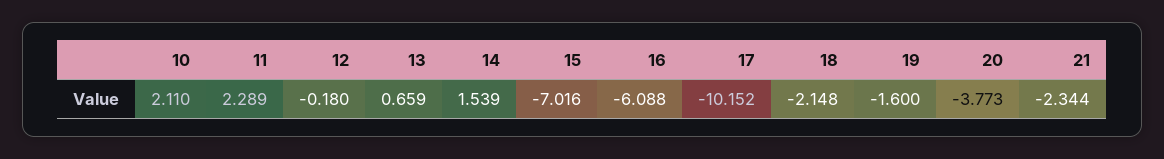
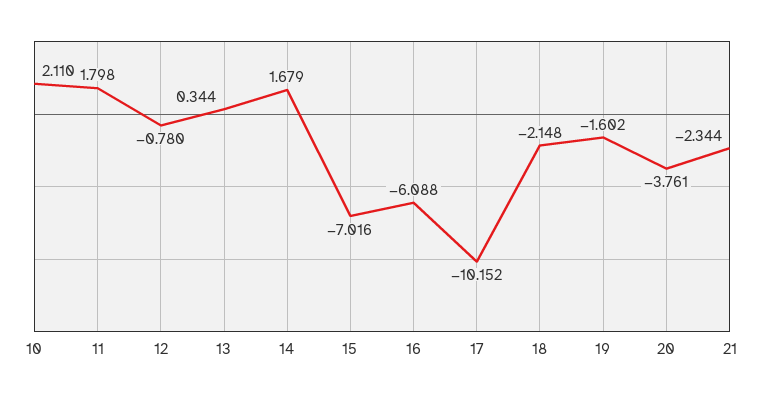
  {
    "10": 2.11,
-   "11": 2.289,
+   "11": 1.798,
-   "12": -0.18,
+   "12": -0.78,
-   "13": 0.659,
+   "13": 0.344,
-   "14": 1.539,
+   "14": 1.679,
    "15": -7.016,
    "16": -6.088,
    "17": -10.152,
    "18": -2.148,
-   "19": -1.6,
+   "19": -1.602,
-   "20": -3.773,
+   "20": -3.761,
    "21": -2.344
  }

